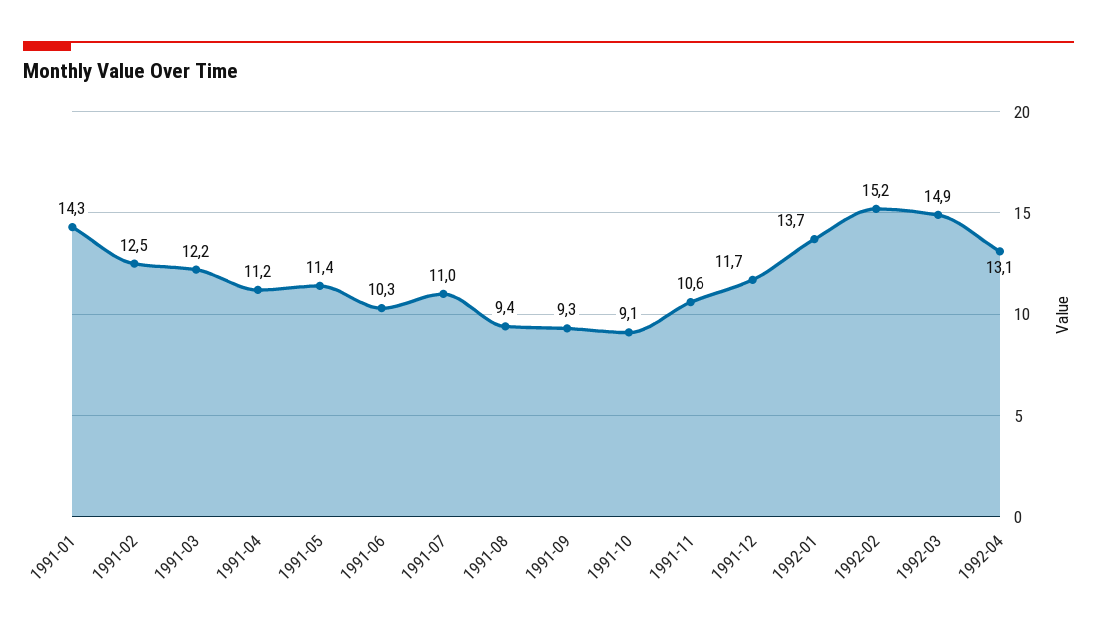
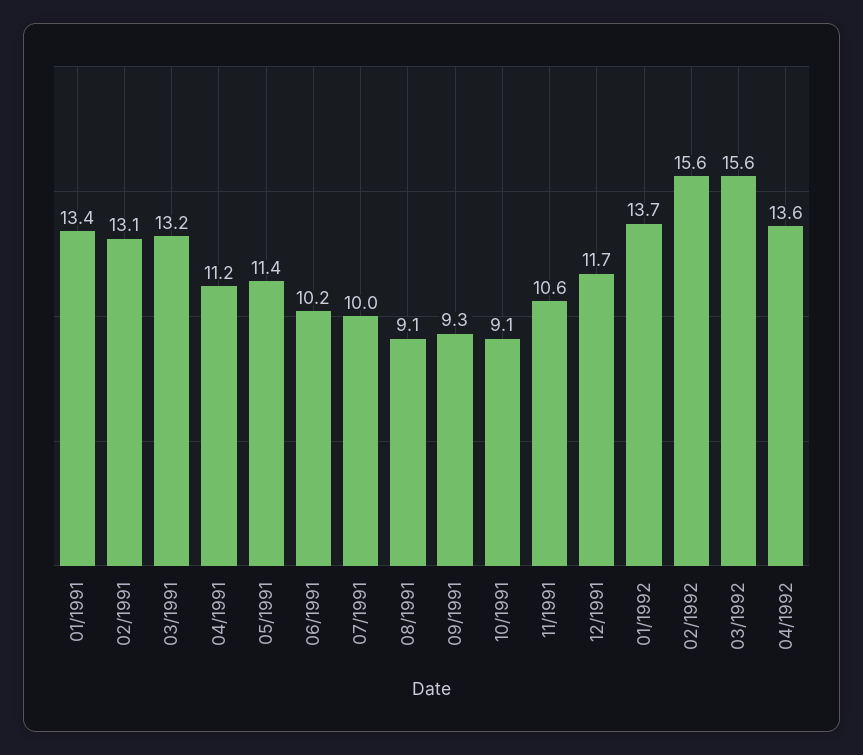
  {
-   "1991-01": 14.3,
+   "1991-01": 13.4,
-   "1991-02": 12.5,
+   "1991-02": 13.1,
-   "1991-03": 12.2,
+   "1991-03": 13.2,
    "1991-04": 11.2,
    "1991-05": 11.4,
-   "1991-06": 10.3,
+   "1991-06": 10.2,
-   "1991-07": 11,
+   "1991-07": 10,
-   "1991-08": 9.4,
+   "1991-08": 9.1,
    "1991-09": 9.3,
    "1991-10": 9.1,
    "1991-11": 10.6,
    "1991-12": 11.7,
    "1992-01": 13.7,
-   "1992-02": 15.2,
+   "1992-02": 15.6,
-   "1992-03": 14.9,
+   "1992-03": 15.6,
-   "1992-04": 13.1
+   "1992-04": 13.6
  }

